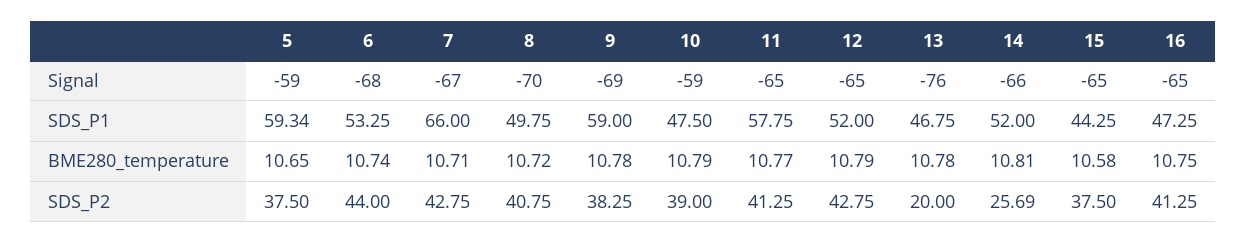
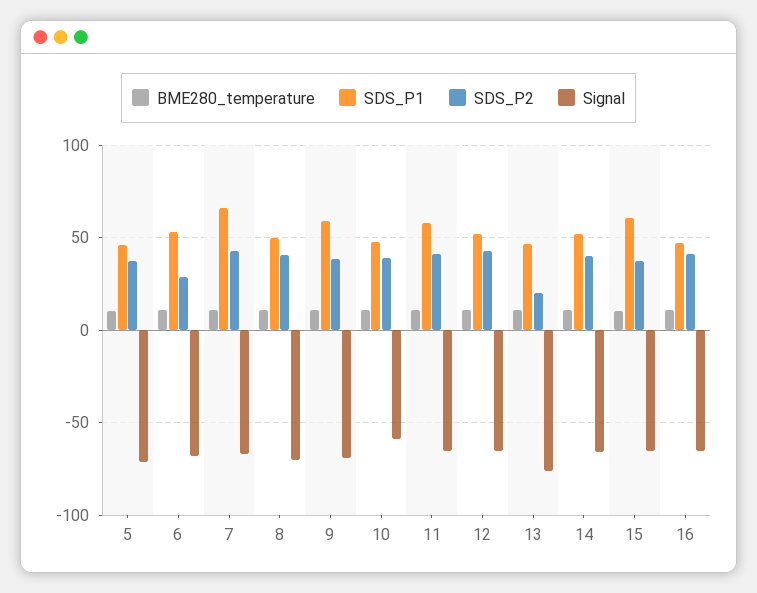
  {
    "Signal": {
-     "5": -59,
+     "5": -70,
      "6": -68,
      "7": -67,
      "8": -70,
      "9": -69,
      "10": -59,
      "11": -65,
      "12": -65,
      "13": -76,
      "14": -66,
      "15": -65,
      "16": -65
    },
    "SDS_P1": {
-     "5": 59.34,
+     "5": 45,
      "6": 53.25,
      "7": 66,
      "8": 49.75,
      "9": 59,
      "10": 47.5,
      "11": 57.75,
      "12": 52,
      "13": 46.75,
      "14": 52,
-     "15": 44.25,
+     "15": 60,
      "16": 47.25
    },
    "BME280_temperature": {
      "5": 10.65,
      "6": 10.74,
      "7": 10.71,
      "8": 10.72,
      "9": 10.78,
      "10": 10.79,
      "11": 10.77,
      "12": 10.79,
      "13": 10.78,
      "14": 10.81,
      "15": 10.58,
      "16": 10.75
    },
    "SDS_P2": {
      "5": 37.5,
-     "6": 44,
+     "6": 30,
      "7": 42.75,
      "8": 40.75,
      "9": 38.25,
      "10": 39,
      "11": 41.25,
      "12": 42.75,
      "13": 20,
-     "14": 25.69,
+     "14": 40,
      "15": 37.5,
      "16": 41.25
    }
  }

